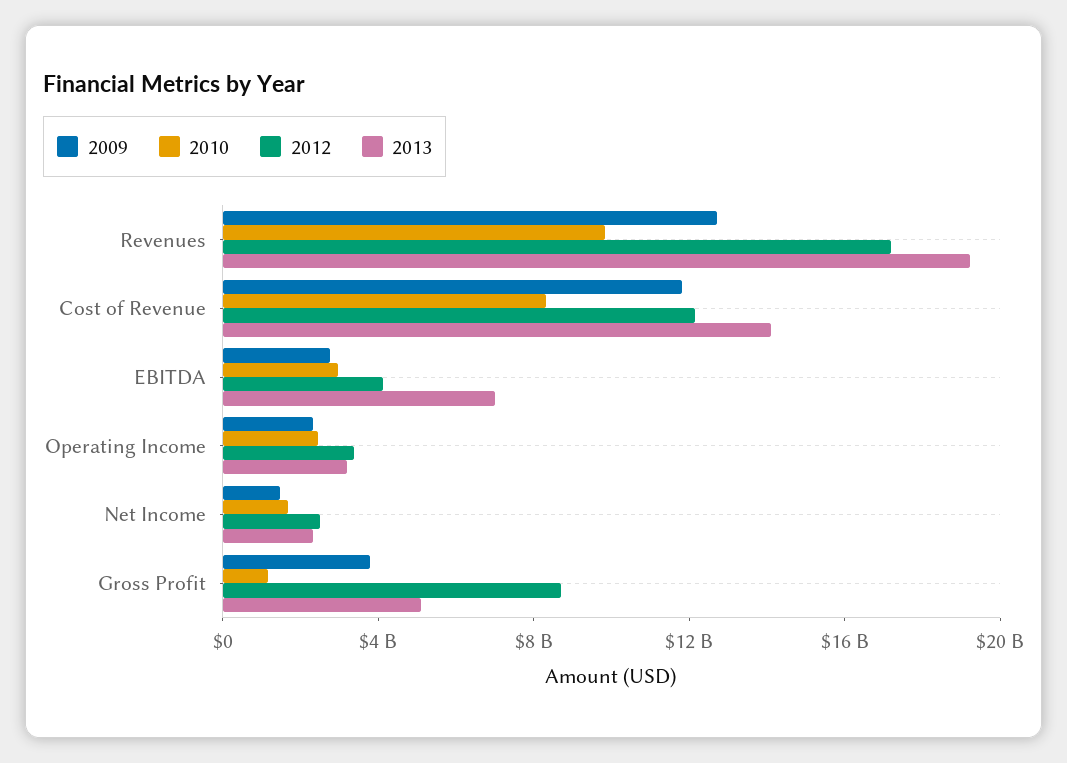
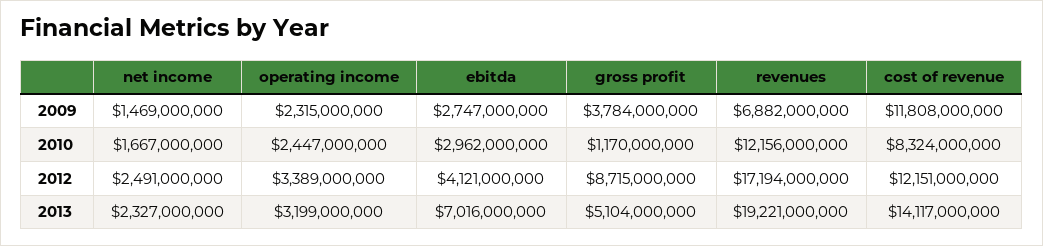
  {
    "2009": {
-     "Revenues": 13000000000,
+     "Revenues": 6882000000,
      "Cost of Revenue": 11808000000,
      "EBITDA": 2747000000,
      "Operating Income": 2315000000,
      "Net Income": 1469000000,
      "Gross Profit": 3784000000
    },
    "2010": {
-     "Revenues": 10000000000,
+     "Revenues": 12156000000,
      "Cost of Revenue": 8324000000,
      "EBITDA": 2962000000,
      "Operating Income": 2447000000,
      "Net Income": 1667000000,
      "Gross Profit": 1170000000
    },
    "2012": {
      "Revenues": 17194000000,
      "Cost of Revenue": 12151000000,
      "EBITDA": 4121000000,
      "Operating Income": 3389000000,
      "Net Income": 2491000000,
      "Gross Profit": 8715000000
    },
    "2013": {
      "Revenues": 19221000000,
      "Cost of Revenue": 14117000000,
      "EBITDA": 7016000000,
      "Operating Income": 3199000000,
      "Net Income": 2327000000,
      "Gross Profit": 5104000000
    }
  }

